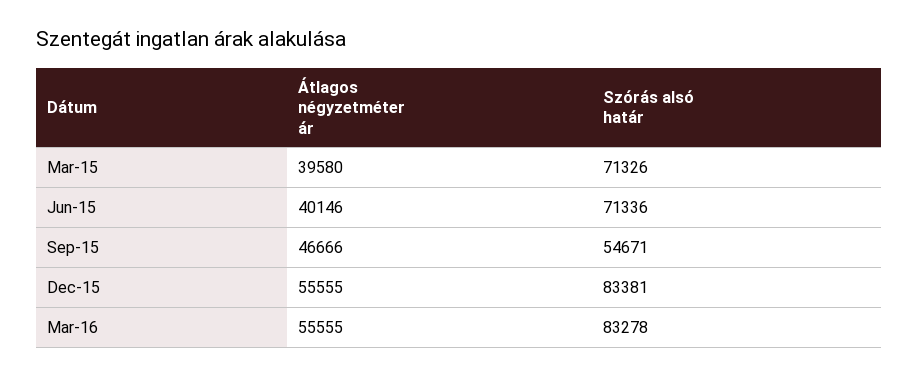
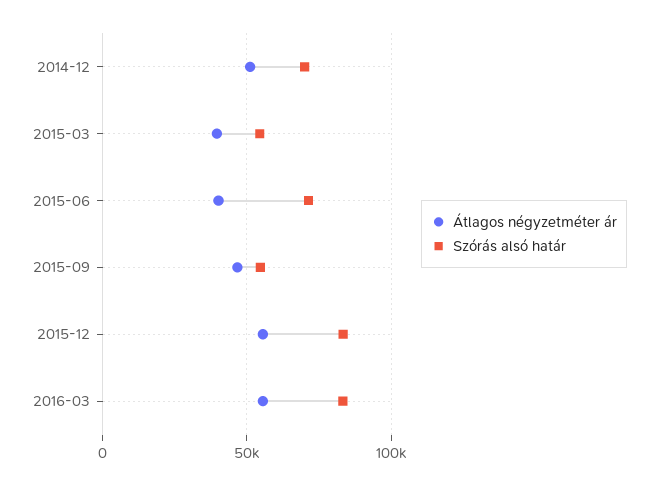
  {
    "Átlagos négyzetméter ár": {
      "Mar-15": 39580,
      "Jun-15": 40146,
      "Sep-15": 46666,
      "Dec-15": 55555,
-     "Mar-16": 55555
+     "Mar-16": 55555,
+     "2014-12": 50000
    },
    "Szórás alsó határ": {
-     "Mar-15": 71326,
+     "Mar-15": 55000,
      "Jun-15": 71336,
      "Sep-15": 54671,
      "Dec-15": 83381,
-     "Mar-16": 83278
+     "Mar-16": 83278,
+     "2014-12": 70000
    }
  }

